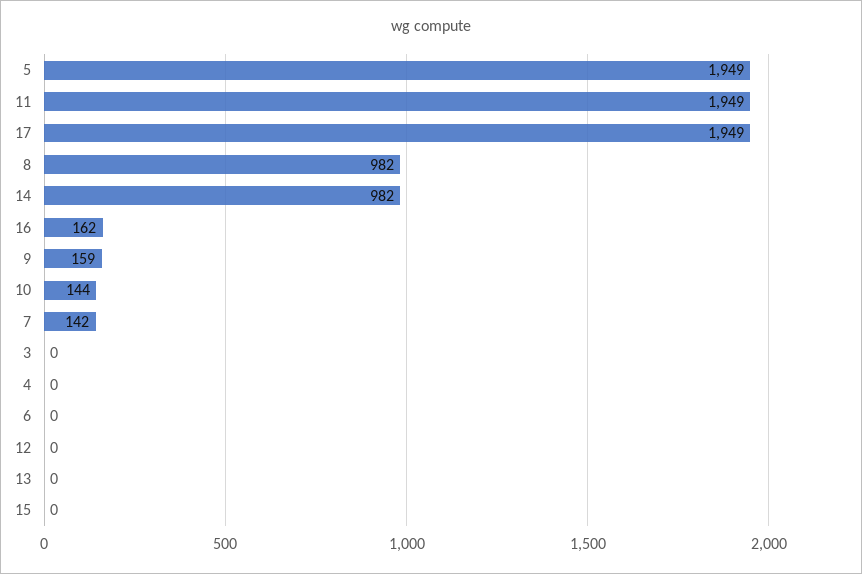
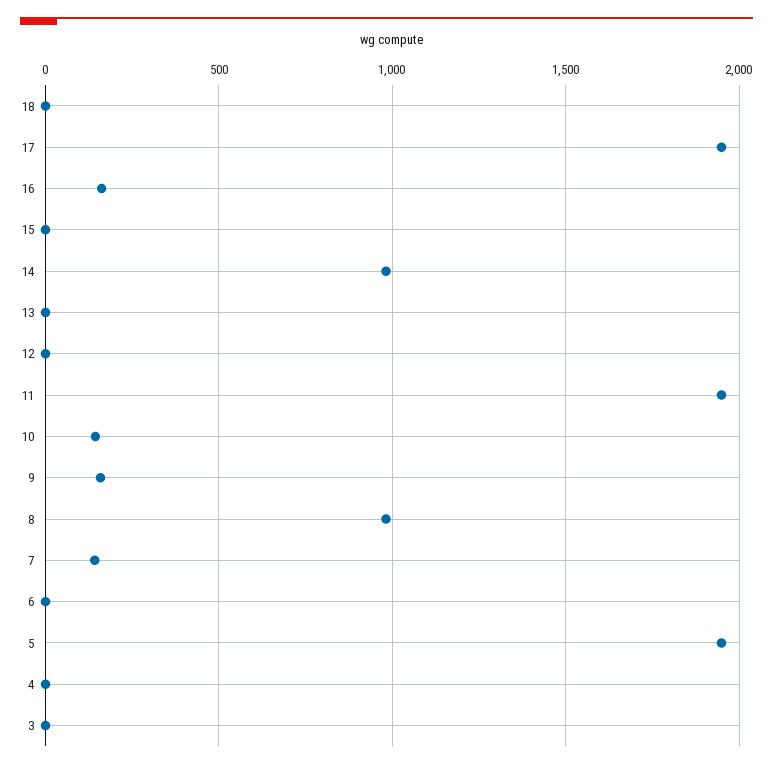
  {
    "5": 1949,
    "11": 1949,
    "17": 1949,
    "8": 982,
    "14": 982,
    "16": 162,
    "9": 159,
    "10": 144,
    "7": 142,
    "3": 0,
    "4": 0,
    "6": 0,
    "12": 0,
    "13": 0,
-   "15": 0
+   "15": 0,
+   "18": 0
  }

